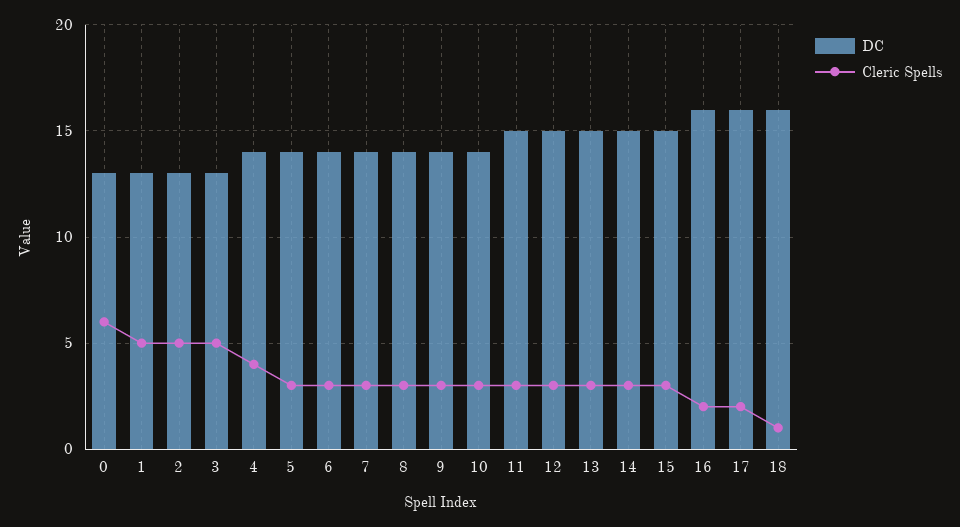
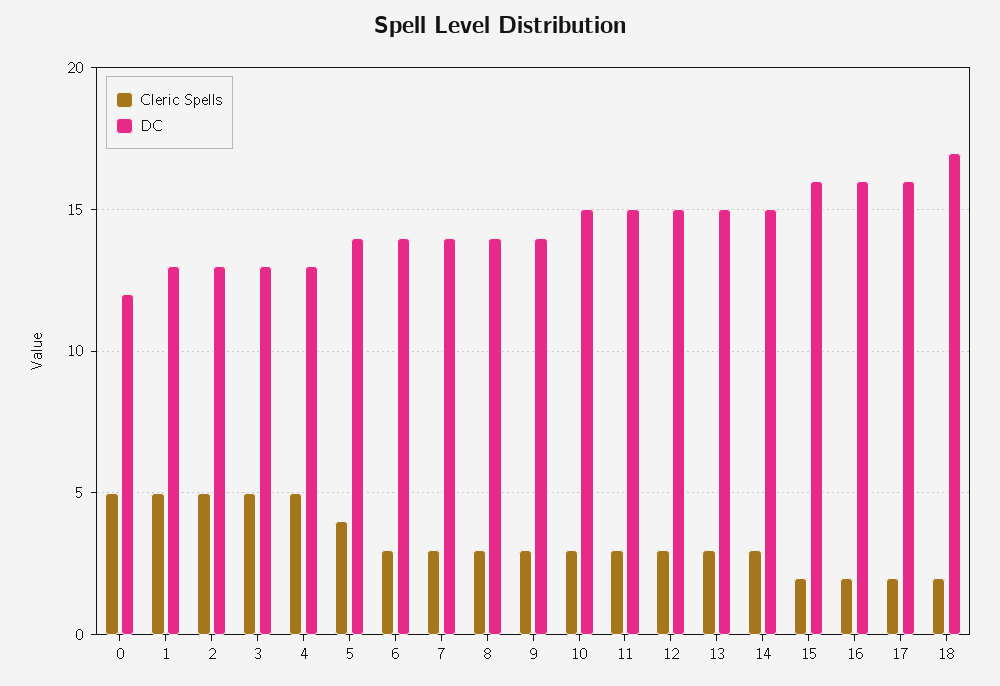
  {
    "DC": {
-     "0": 13,
+     "0": 12,
      "1": 13,
      "2": 13,
      "3": 13,
-     "4": 14,
+     "4": 13,
      "5": 14,
      "6": 14,
      "7": 14,
      "8": 14,
      "9": 14,
-     "10": 14,
+     "10": 15,
      "11": 15,
      "12": 15,
      "13": 15,
      "14": 15,
-     "15": 15,
+     "15": 16,
      "16": 16,
      "17": 16,
-     "18": 16
+     "18": 17
    },
    "Cleric Spells": {
-     "0": 6,
+     "0": 5,
      "1": 5,
      "2": 5,
      "3": 5,
-     "4": 4,
+     "4": 5,
-     "5": 3,
+     "5": 4,
      "6": 3,
      "7": 3,
      "8": 3,
      "9": 3,
      "10": 3,
      "11": 3,
      "12": 3,
      "13": 3,
      "14": 3,
-     "15": 3,
+     "15": 2,
      "16": 2,
      "17": 2,
-     "18": 1
+     "18": 2
    }
  }

